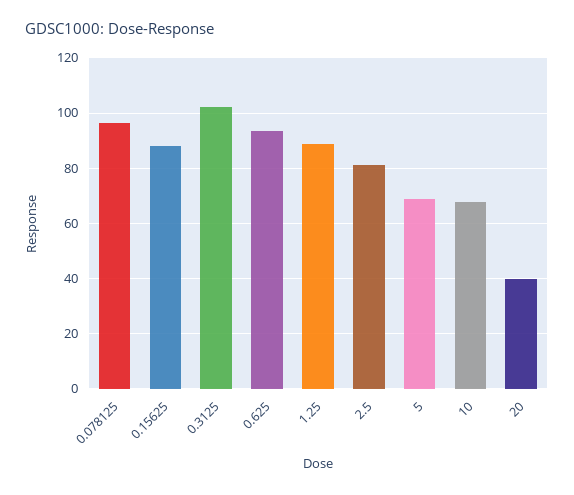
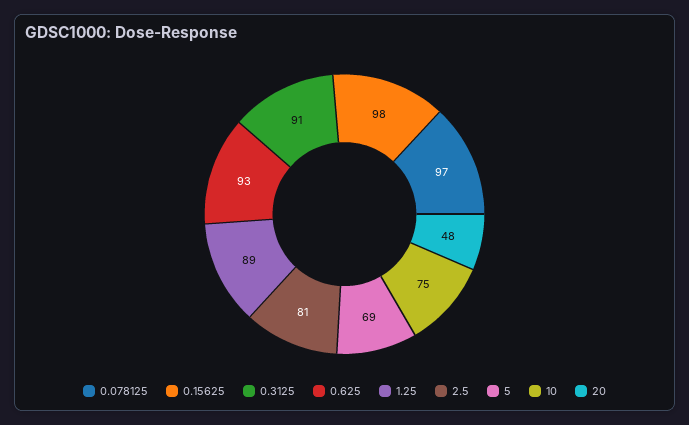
  {
    "0.078125": 97,
-   "0.15625": 87.5,
+   "0.15625": 98,
-   "0.3125": 102.5,
+   "0.3125": 91,
    "0.625": 93,
    "1.25": 89,
    "2.5": 81,
    "5": 69,
-   "10": 67.5,
+   "10": 75,
-   "20": 40
+   "20": 48
  }

